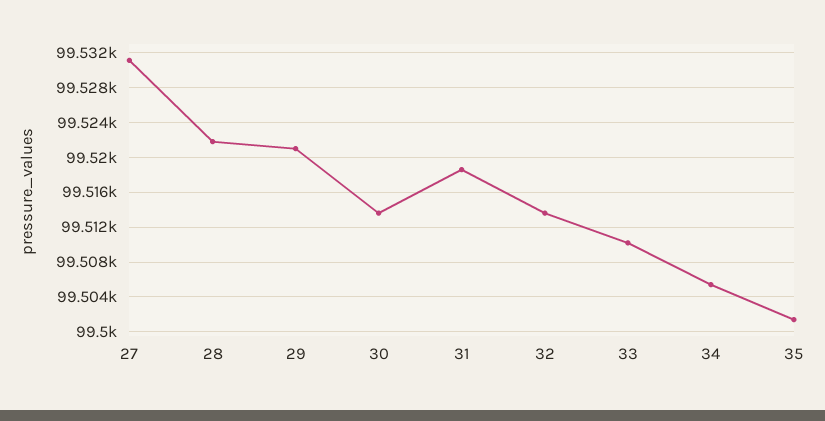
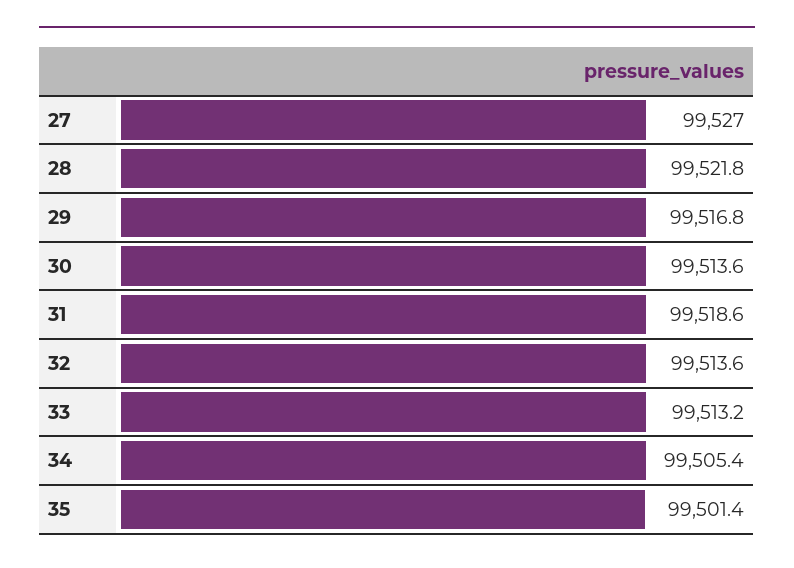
  {
-   "27": 99531,
+   "27": 99527,
    "28": 99521.8,
-   "29": 99521,
+   "29": 99516.8,
    "30": 99513.6,
    "31": 99518.6,
    "32": 99513.6,
-   "33": 99510,
+   "33": 99513.2,
    "34": 99505.4,
    "35": 99501.4
  }

